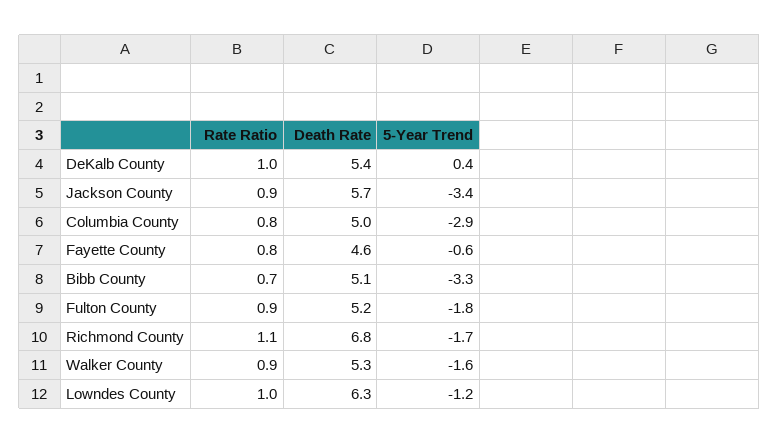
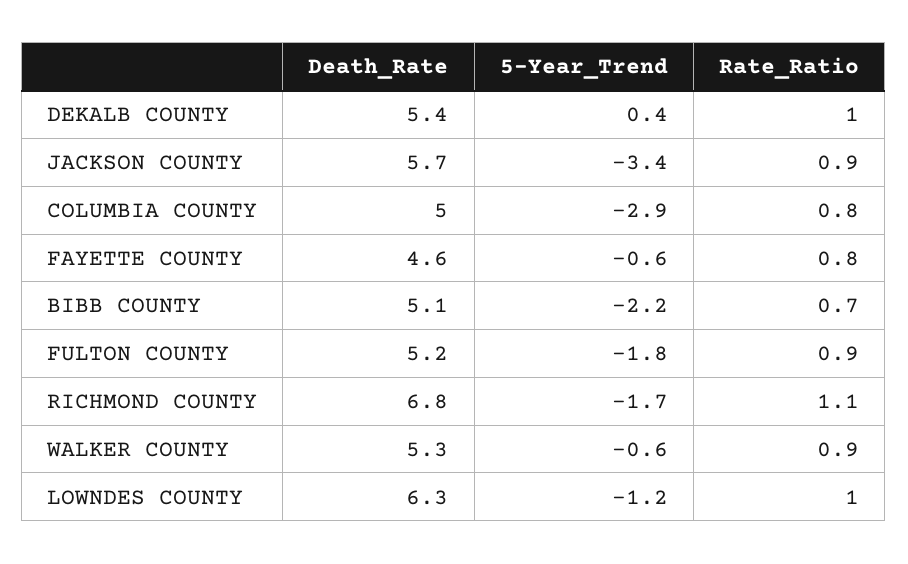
  {
    "Rate Ratio": {
      "DeKalb County": 1,
      "Jackson County": 0.9,
      "Columbia County": 0.8,
      "Fayette County": 0.8,
      "Bibb County": 0.7,
      "Fulton County": 0.9,
      "Richmond County": 1.1,
      "Walker County": 0.9,
      "Lowndes County": 1
    },
    "Death Rate": {
      "DeKalb County": 5.4,
      "Jackson County": 5.7,
      "Columbia County": 5,
      "Fayette County": 4.6,
      "Bibb County": 5.1,
      "Fulton County": 5.2,
      "Richmond County": 6.8,
      "Walker County": 5.3,
      "Lowndes County": 6.3
    },
    "5-Year Trend": {
      "DeKalb County": 0.4,
      "Jackson County": -3.4,
      "Columbia County": -2.9,
      "Fayette County": -0.6,
-     "Bibb County": -3.3,
+     "Bibb County": -2.2,
      "Fulton County": -1.8,
      "Richmond County": -1.7,
-     "Walker County": -1.6,
+     "Walker County": -0.6,
      "Lowndes County": -1.2
    }
  }

